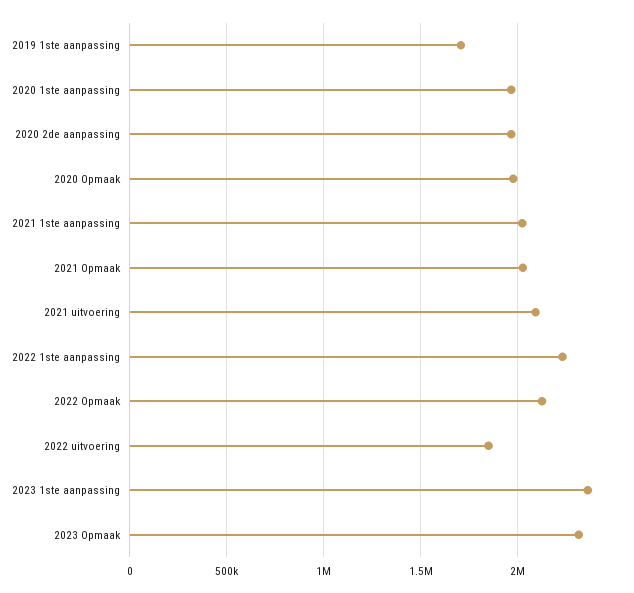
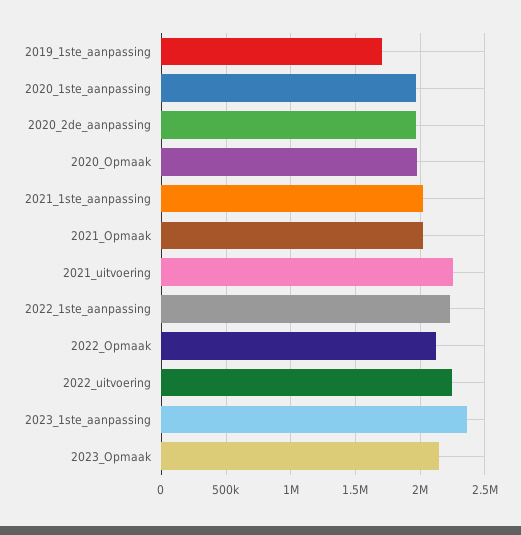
  {
    "2019 1ste aanpassing": 1700000,
    "2020 1ste aanpassing": 1950000,
    "2020 2de aanpassing": 1950000,
    "2020 Opmaak": 2000000,
    "2021 1ste aanpassing": 2000000,
    "2021 Opmaak": 2050000,
-   "2021 uitvoering": 2100000,
+   "2021 uitvoering": 2250000,
    "2022 1ste aanpassing": 2250000,
    "2022 Opmaak": 2100000,
-   "2022 uitvoering": 1850000,
+   "2022 uitvoering": 2250000,
    "2023 1ste aanpassing": 2350000,
-   "2023 Opmaak": 2300000
+   "2023 Opmaak": 2150000
  }

